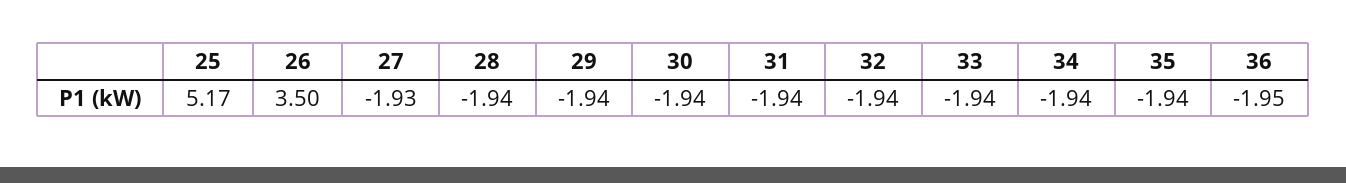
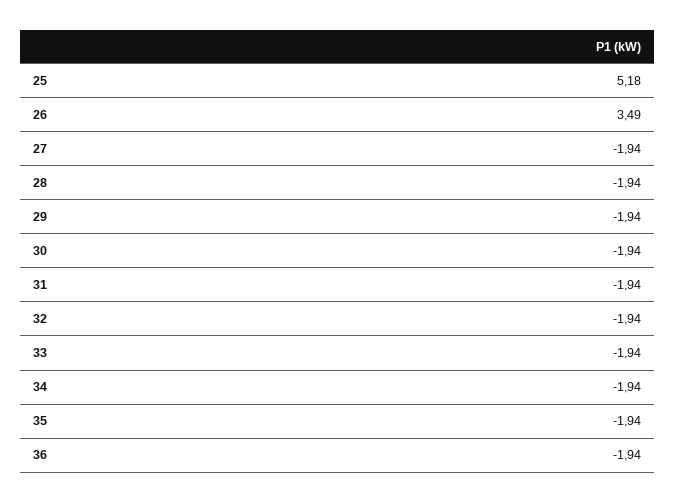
  {
-   "25": 5.17,
+   "25": 5.18,
-   "26": 3.5,
+   "26": 3.49,
-   "27": -1.93,
+   "27": -1.94,
    "28": -1.94,
    "29": -1.94,
    "30": -1.94,
    "31": -1.94,
    "32": -1.94,
    "33": -1.94,
    "34": -1.94,
    "35": -1.94,
-   "36": -1.95
+   "36": -1.94
  }

